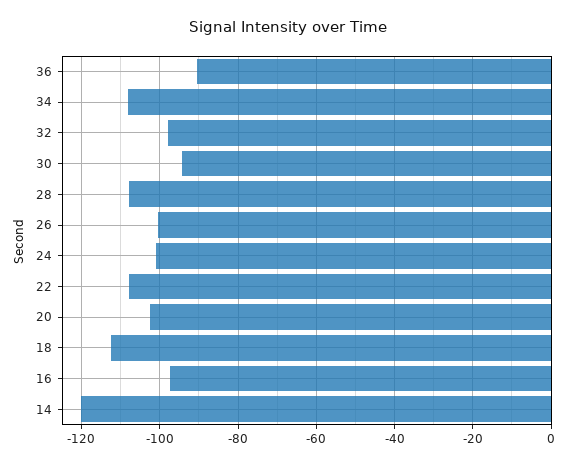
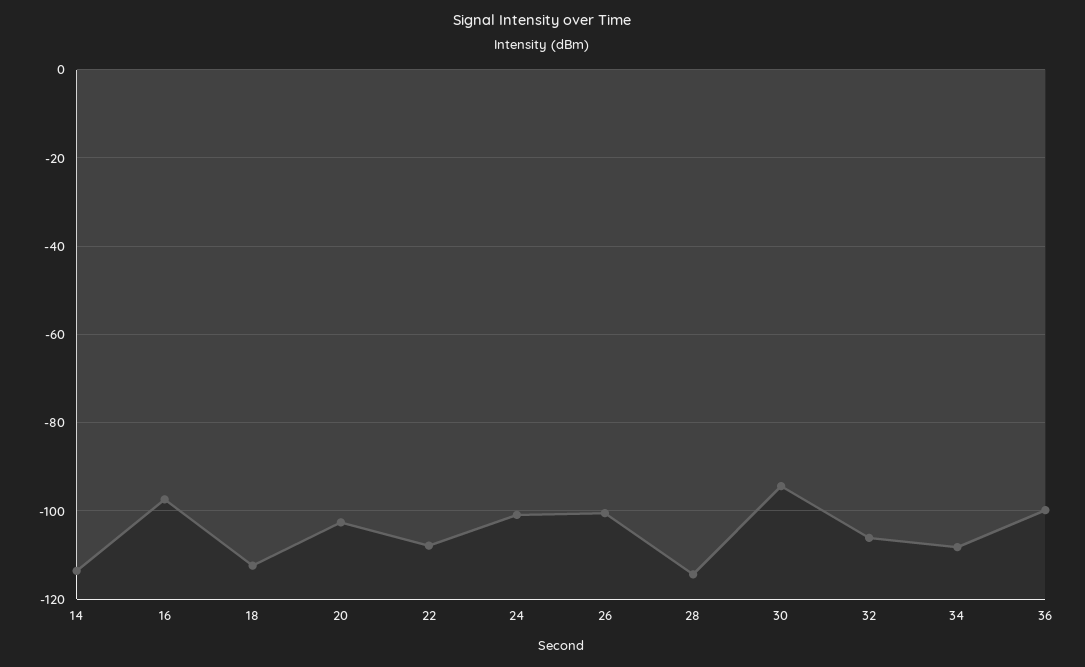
  {
-   "36": -90,
+   "36": -100,
    "34": -108,
-   "32": -98,
+   "32": -106,
    "30": -94,
-   "28": -108,
+   "28": -114,
    "26": -100,
    "24": -100,
    "22": -108,
    "20": -102,
    "18": -112,
    "16": -98,
-   "14": -120
+   "14": -114
  }

